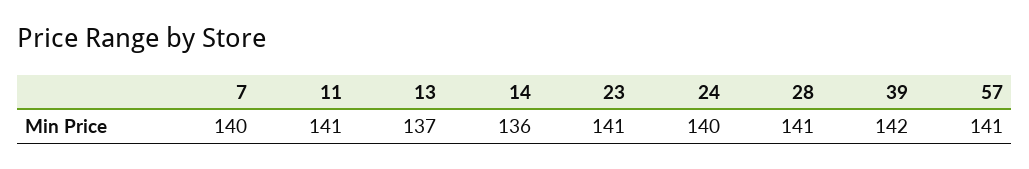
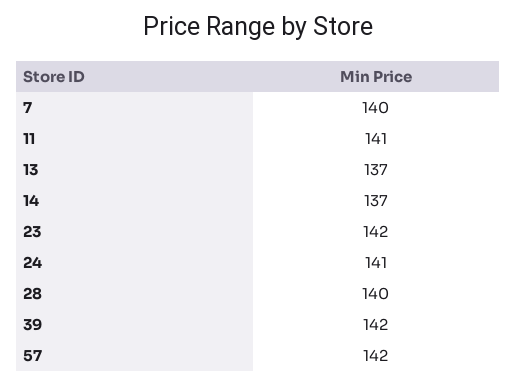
  {
    "7": 140,
    "11": 141,
    "13": 137,
-   "14": 136,
+   "14": 137,
-   "23": 141,
+   "23": 142,
-   "24": 140,
+   "24": 141,
-   "28": 141,
+   "28": 140,
    "39": 142,
-   "57": 141
+   "57": 142
  }

